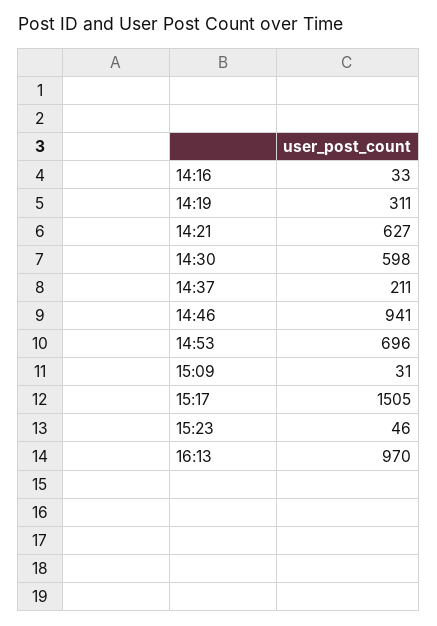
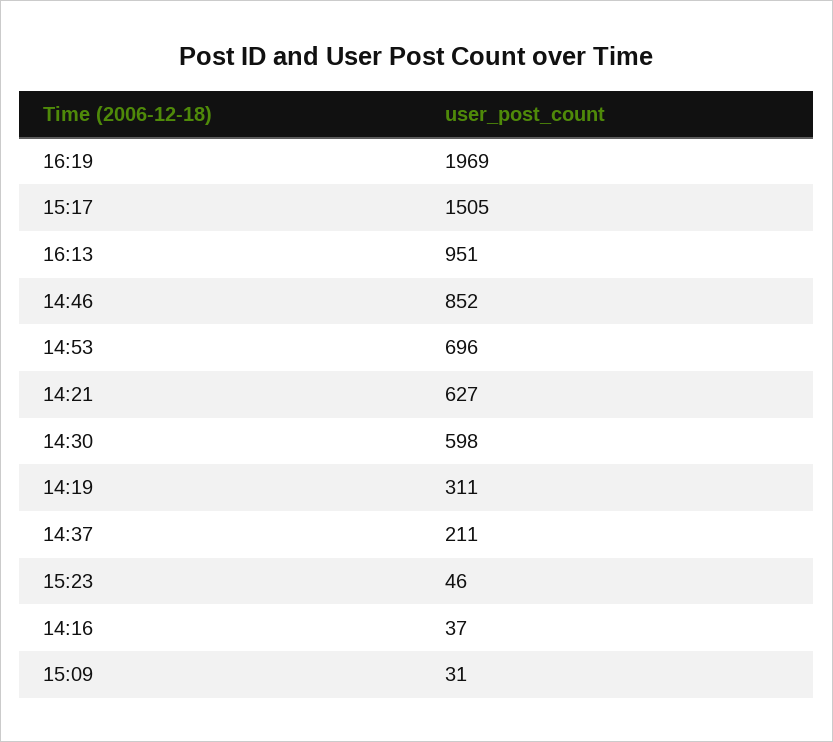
  {
-   "14:16": 33,
+   "14:16": 37,
    "14:19": 311,
    "14:21": 627,
    "14:30": 598,
    "14:37": 211,
-   "14:46": 941,
+   "14:46": 852,
    "14:53": 696,
    "15:09": 31,
    "15:17": 1505,
    "15:23": 46,
-   "16:13": 970
+   "16:13": 951,
+   "16:19": 1969
  }

